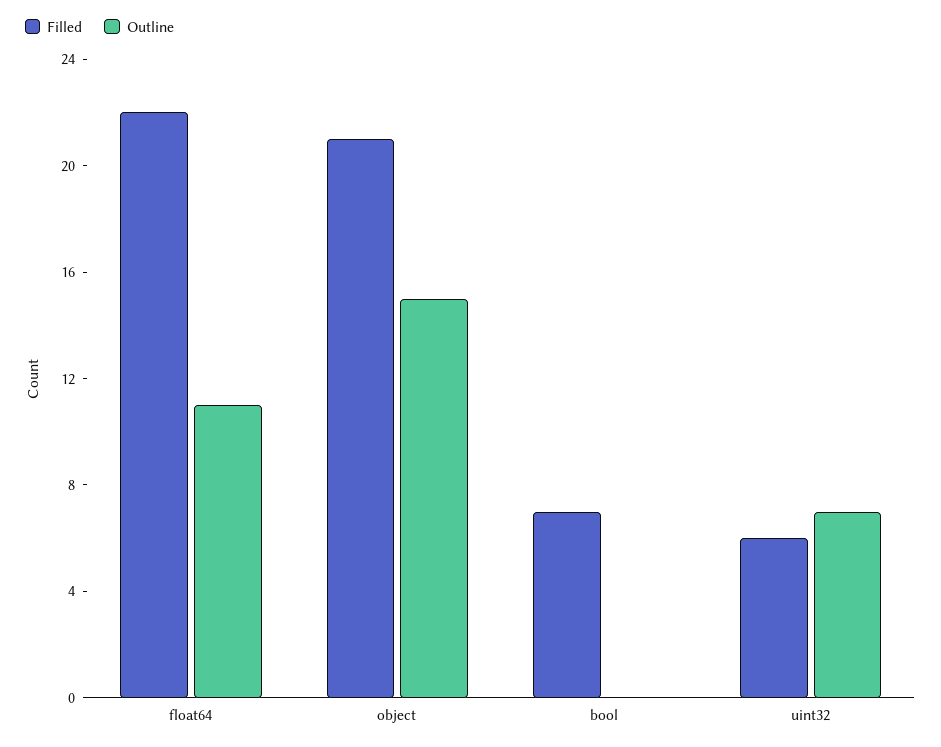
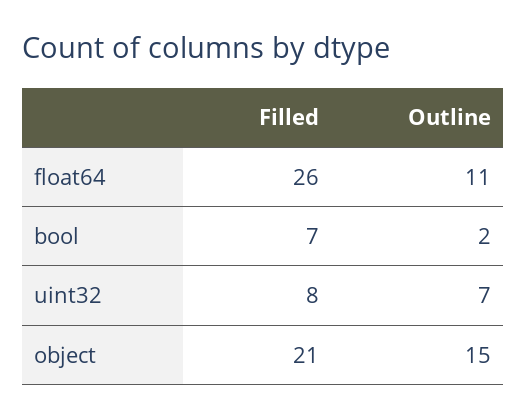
  {
    "Filled": {
-     "float64": 22,
+     "float64": 26,
      "object": 21,
      "bool": 7,
-     "uint32": 6
+     "uint32": 8
    },
    "Outline": {
      "float64": 11,
      "object": 15,
-     "bool": 0,
+     "bool": 2,
      "uint32": 7
    }
  }

